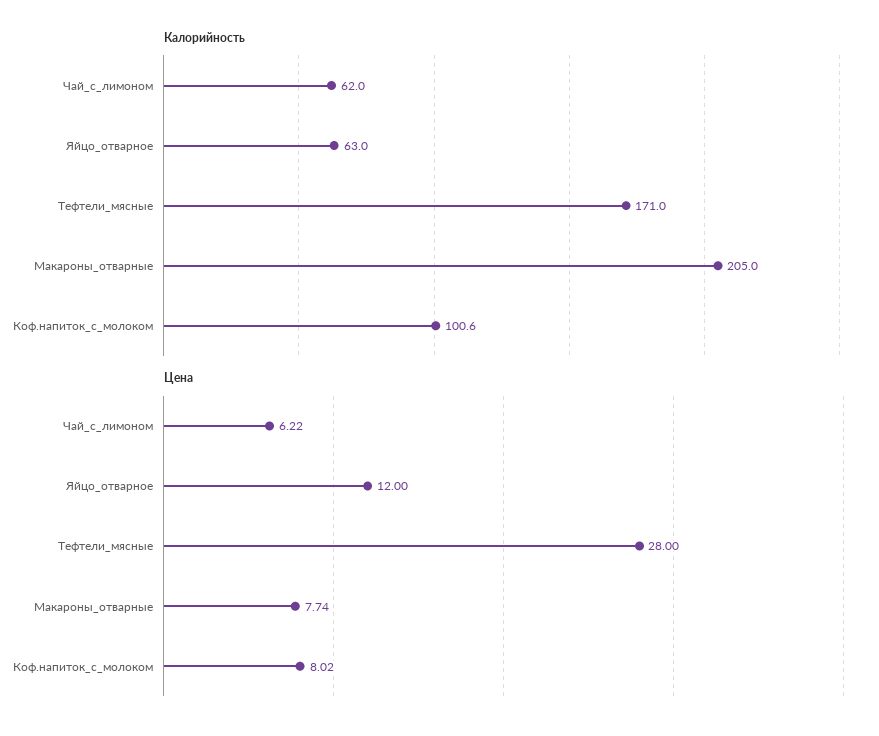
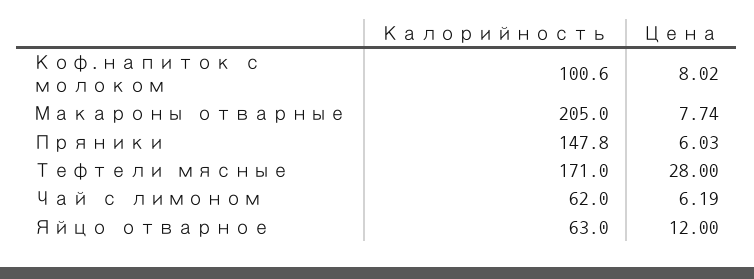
  {
    "Калорийность": {
      "Чай_с_лимоном": 62,
      "Яйцо_отварное": 63,
      "Тефтели_мясные": 171,
      "Макароны_отварные": 205,
-     "Коф.напиток_с_молоком": 100.6
+     "Коф.напиток_с_молоком": 100.6,
+     "Пряники": 147.8
    },
    "Цена": {
-     "Чай_с_лимоном": 6.22,
+     "Чай_с_лимоном": 6.19,
      "Яйцо_отварное": 12,
      "Тефтели_мясные": 28,
      "Макароны_отварные": 7.74,
-     "Коф.напиток_с_молоком": 8.02
+     "Коф.напиток_с_молоком": 8.02,
+     "Пряники": 6.03
    }
  }

